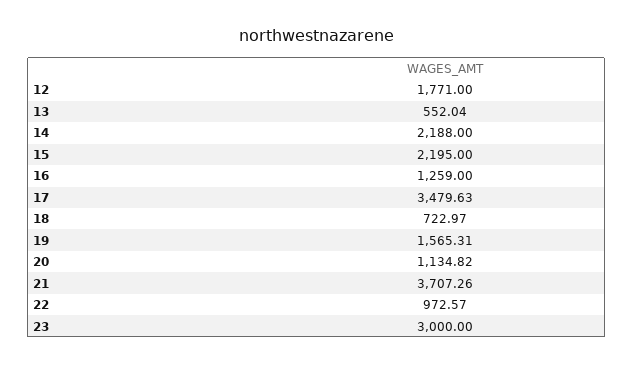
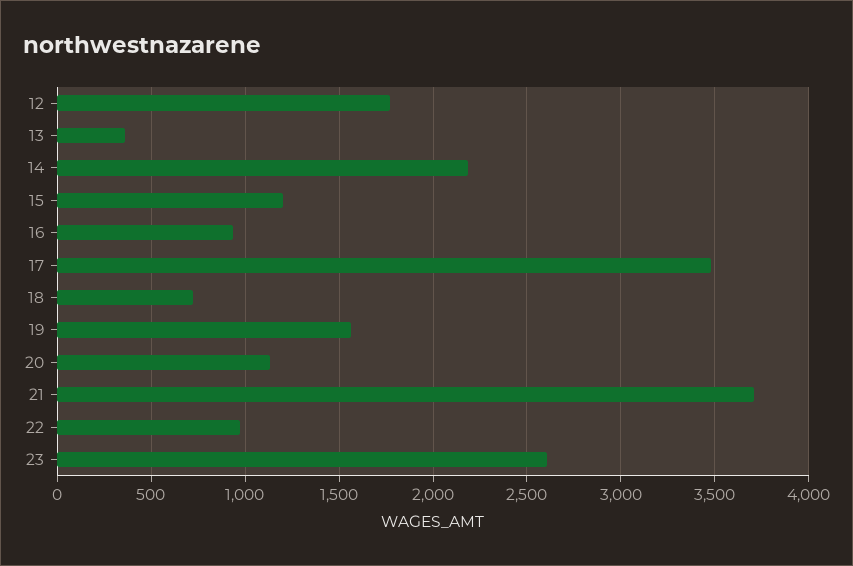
  {
    "12": 1771,
-   "13": 552.04,
+   "13": 350,
    "14": 2188,
-   "15": 2195,
+   "15": 1200,
-   "16": 1259,
+   "16": 950,
    "17": 3479.63,
    "18": 722.97,
    "19": 1565.31,
    "20": 1134.82,
    "21": 3707.26,
    "22": 972.57,
-   "23": 3000
+   "23": 2600
  }

